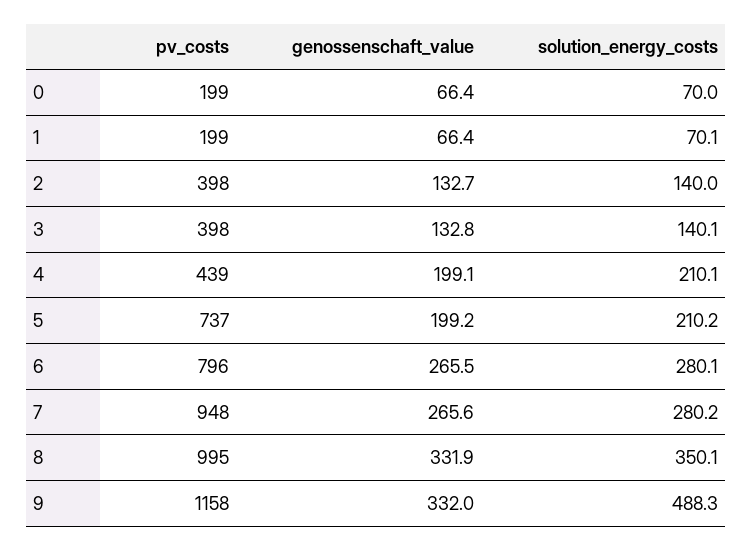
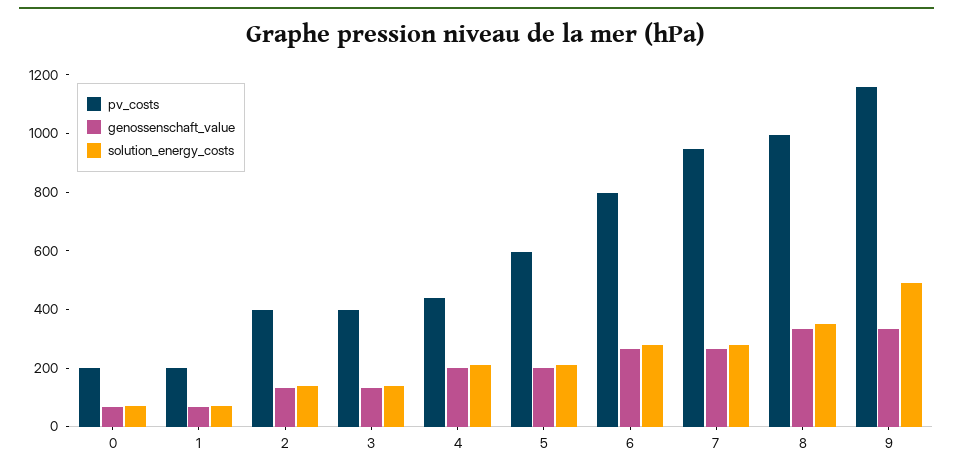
  {
    "pv_costs": {
      "0": 199,
      "1": 199,
      "2": 398,
      "3": 398,
      "4": 439,
-     "5": 737,
+     "5": 600,
      "6": 796,
      "7": 948,
      "8": 995,
      "9": 1158
    },
    "genossenschaft_value": {
      "0": 66.4,
      "1": 66.4,
      "2": 132.7,
      "3": 132.8,
      "4": 199.1,
      "5": 199.2,
      "6": 265.5,
      "7": 265.6,
      "8": 331.9,
      "9": 332
    },
    "solution_energy_costs": {
      "0": 70,
      "1": 70.1,
      "2": 140,
      "3": 140.1,
      "4": 210.1,
      "5": 210.2,
      "6": 280.1,
      "7": 280.2,
      "8": 350.1,
      "9": 488.3
    }
  }

